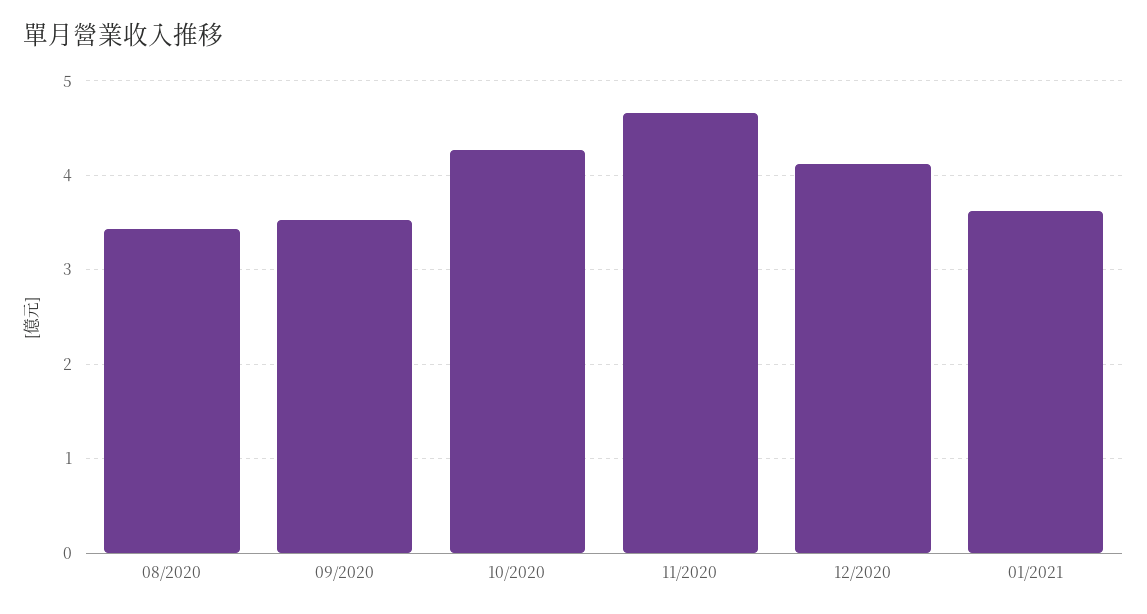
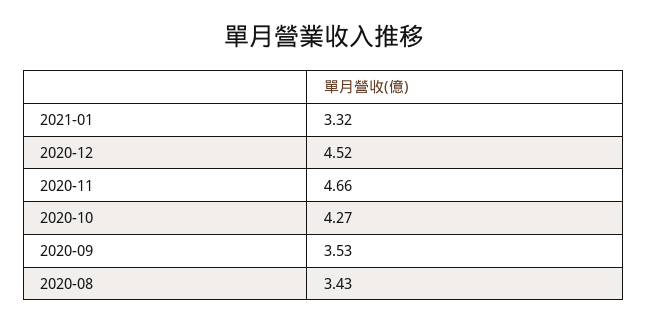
  {
    "08/2020": 3.43,
    "09/2020": 3.53,
    "10/2020": 4.27,
    "11/2020": 4.66,
-   "12/2020": 4.1,
+   "12/2020": 4.52,
-   "01/2021": 3.6
+   "01/2021": 3.32
  }

